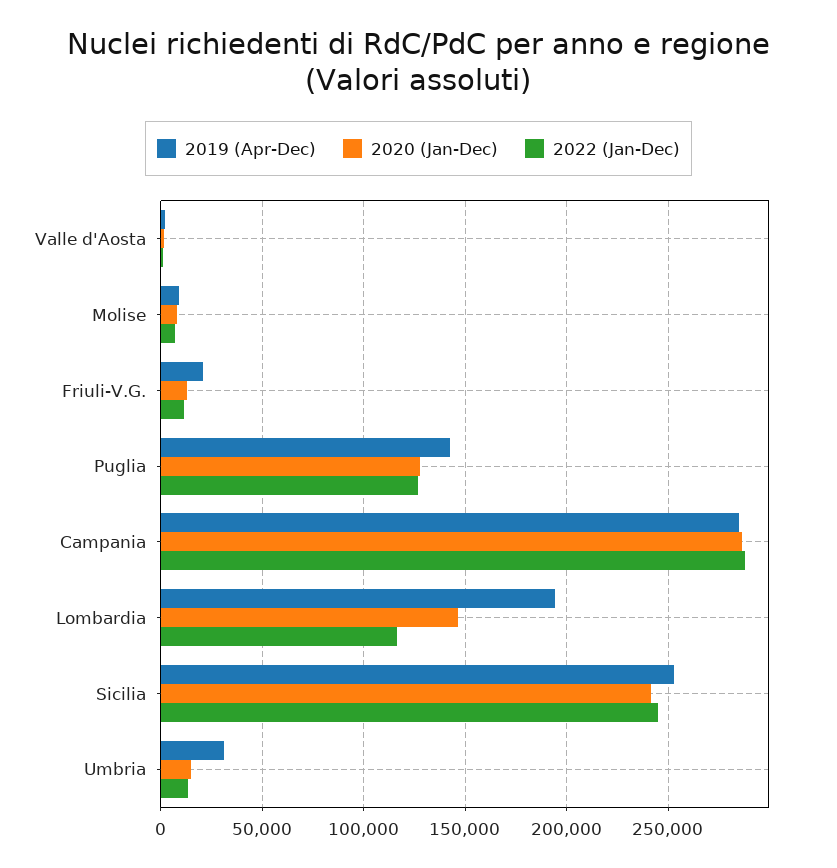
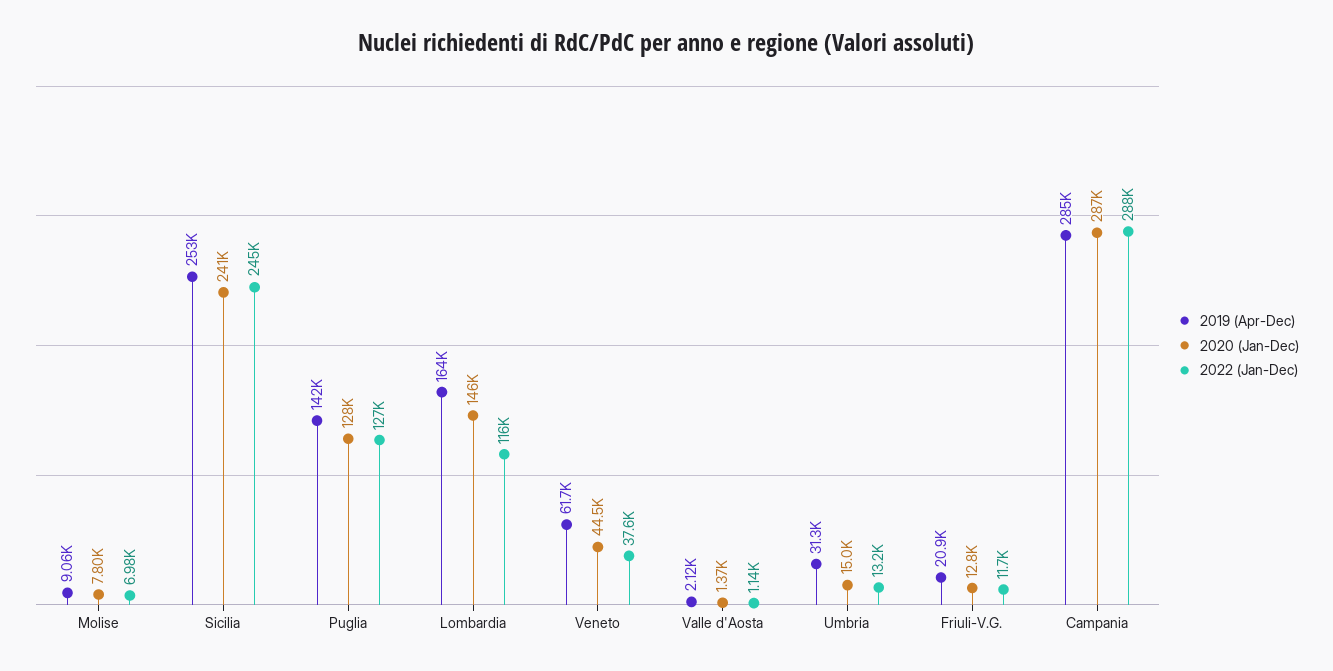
  {
    "2019 (Apr-Dec)": {
      "Valle d'Aosta": 2120,
      "Molise": 9060,
      "Friuli-V.G.": 20900,
      "Puglia": 142000,
      "Campania": 285000,
-     "Lombardia": 195000,
+     "Lombardia": 164000,
      "Sicilia": 253000,
-     "Umbria": 31300
+     "Umbria": 31300,
+     "Veneto": 61700
    },
    "2020 (Jan-Dec)": {
      "Valle d'Aosta": 1370,
      "Molise": 7800,
      "Friuli-V.G.": 12800,
      "Puglia": 128000,
      "Campania": 287000,
      "Lombardia": 146000,
      "Sicilia": 241000,
-     "Umbria": 15000
+     "Umbria": 15000,
+     "Veneto": 44500
    },
    "2022 (Jan-Dec)": {
      "Valle d'Aosta": 1140,
      "Molise": 6980,
      "Friuli-V.G.": 11700,
      "Puglia": 127000,
      "Campania": 288000,
      "Lombardia": 116000,
      "Sicilia": 245000,
-     "Umbria": 13200
+     "Umbria": 13200,
+     "Veneto": 37600
    }
  }

